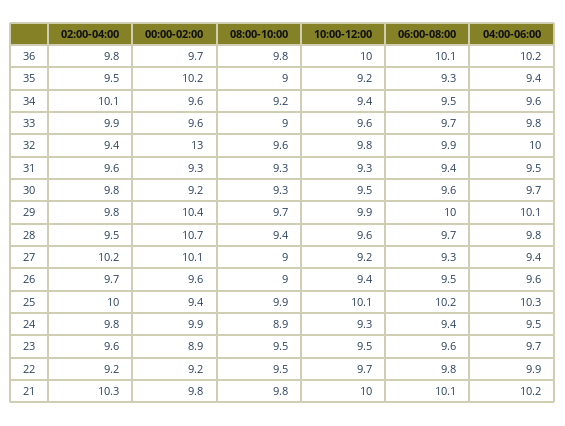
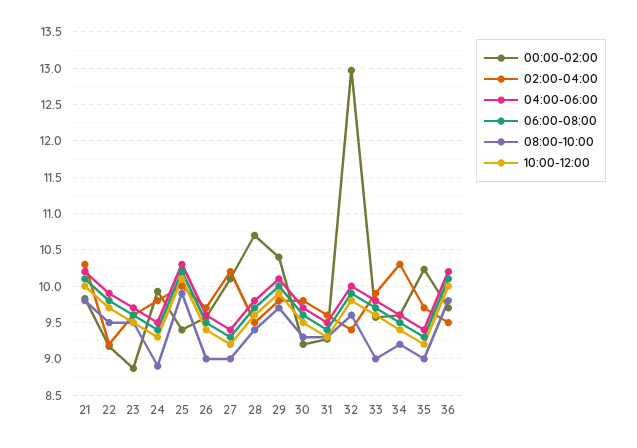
  {
    "02:00-04:00": {
-     "36": 9.8,
+     "36": 9.5,
-     "35": 9.5,
+     "35": 9.7,
-     "34": 10.1,
+     "34": 10.3,
      "33": 9.9,
      "32": 9.4,
      "31": 9.6,
      "30": 9.8,
      "29": 9.8,
      "28": 9.5,
      "27": 10.2,
      "26": 9.7,
      "25": 10,
      "24": 9.8,
      "23": 9.6,
      "22": 9.2,
      "21": 10.3
    },
    "00:00-02:00": {
      "36": 9.7,
      "35": 10.2,
      "34": 9.6,
      "33": 9.6,
      "32": 13,
      "31": 9.3,
      "30": 9.2,
      "29": 10.4,
      "28": 10.7,
      "27": 10.1,
      "26": 9.6,
      "25": 9.4,
      "24": 9.9,
      "23": 8.9,
      "22": 9.2,
      "21": 9.8
    },
    "08:00-10:00": {
      "36": 9.8,
      "35": 9,
      "34": 9.2,
      "33": 9,
      "32": 9.6,
      "31": 9.3,
      "30": 9.3,
      "29": 9.7,
      "28": 9.4,
      "27": 9,
      "26": 9,
      "25": 9.9,
      "24": 8.9,
      "23": 9.5,
      "22": 9.5,
      "21": 9.8
    },
    "10:00-12:00": {
      "36": 10,
      "35": 9.2,
      "34": 9.4,
      "33": 9.6,
      "32": 9.8,
      "31": 9.3,
      "30": 9.5,
      "29": 9.9,
      "28": 9.6,
      "27": 9.2,
      "26": 9.4,
      "25": 10.1,
      "24": 9.3,
      "23": 9.5,
      "22": 9.7,
      "21": 10
    },
    "06:00-08:00": {
      "36": 10.1,
      "35": 9.3,
      "34": 9.5,
      "33": 9.7,
      "32": 9.9,
      "31": 9.4,
      "30": 9.6,
      "29": 10,
      "28": 9.7,
      "27": 9.3,
      "26": 9.5,
      "25": 10.2,
      "24": 9.4,
      "23": 9.6,
      "22": 9.8,
      "21": 10.1
    },
    "04:00-06:00": {
      "36": 10.2,
      "35": 9.4,
      "34": 9.6,
      "33": 9.8,
      "32": 10,
      "31": 9.5,
      "30": 9.7,
      "29": 10.1,
      "28": 9.8,
      "27": 9.4,
      "26": 9.6,
      "25": 10.3,
      "24": 9.5,
      "23": 9.7,
      "22": 9.9,
      "21": 10.2
    }
  }

